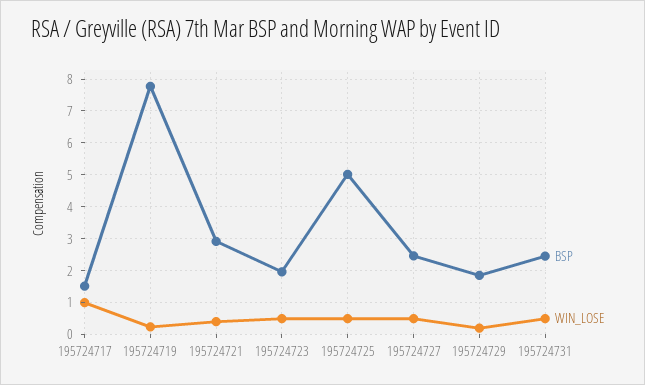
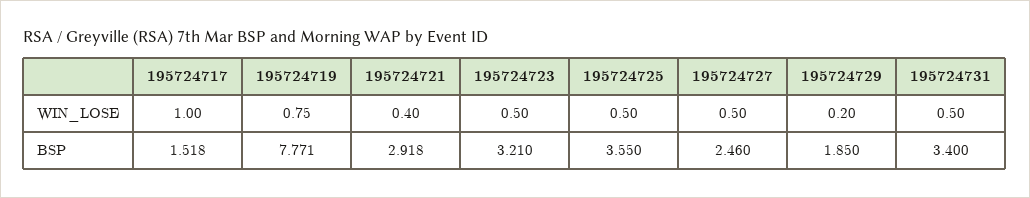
  {
    "BSP": {
      "195724717": 1.518,
      "195724719": 7.771,
      "195724721": 2.918,
-     "195724723": 2,
+     "195724723": 3.21,
-     "195724725": 5,
+     "195724725": 3.55,
      "195724727": 2.46,
      "195724729": 1.85,
-     "195724731": 2.4
+     "195724731": 3.4
    },
    "WIN_LOSE": {
      "195724717": 1,
-     "195724719": 0.2,
+     "195724719": 0.75,
      "195724721": 0.4,
      "195724723": 0.5,
      "195724725": 0.5,
      "195724727": 0.5,
      "195724729": 0.2,
      "195724731": 0.5
    }
  }

